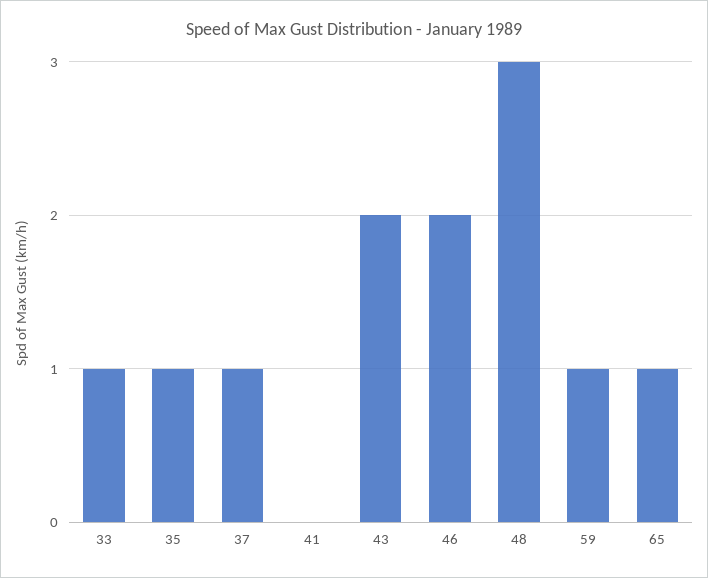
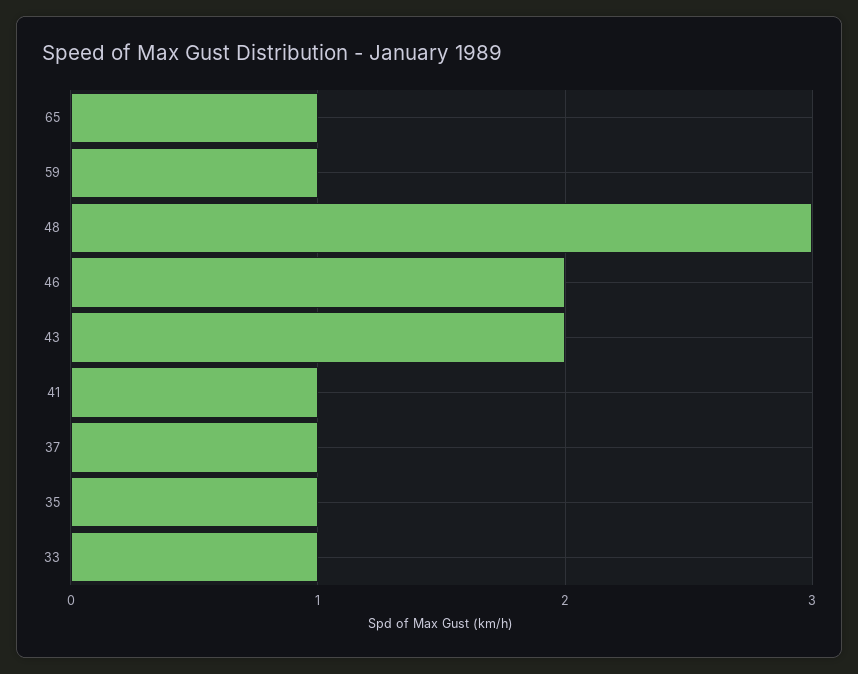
  {
    "33": 1,
    "35": 1,
    "37": 1,
-   "41": 0,
+   "41": 1,
    "43": 2,
    "46": 2,
    "48": 3,
    "59": 1,
    "65": 1
  }

